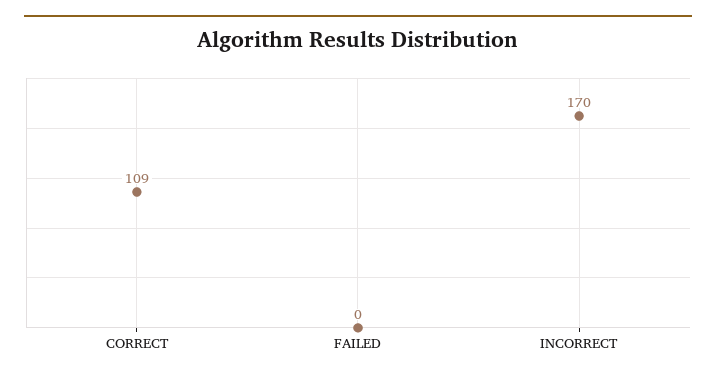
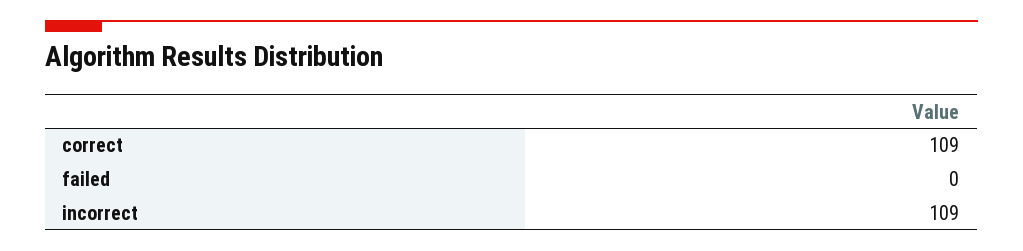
  {
    "CORRECT": 109,
    "FAILED": 0,
-   "INCORRECT": 170
+   "INCORRECT": 109
  }

